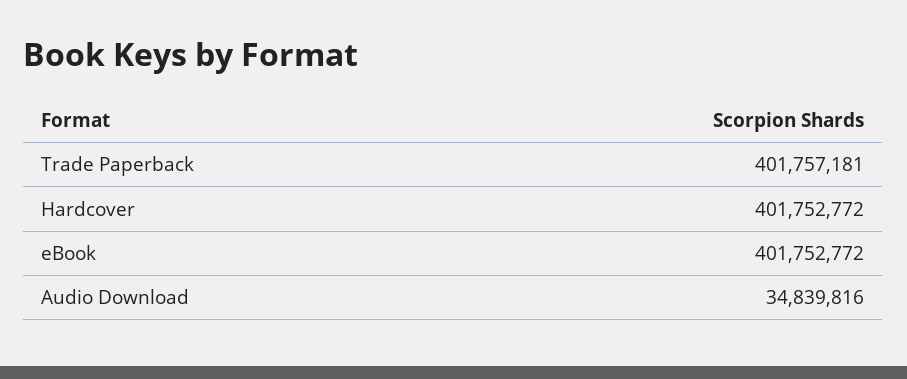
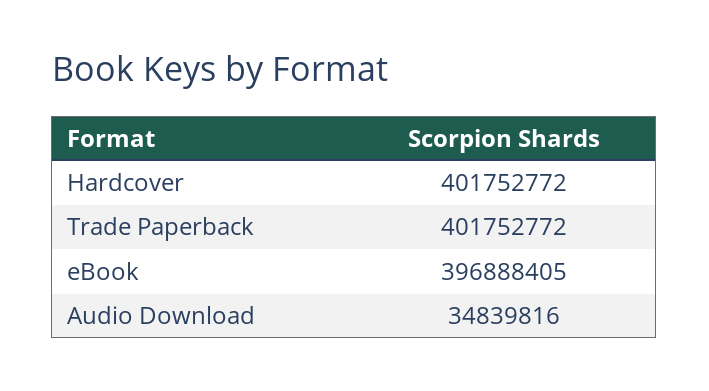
  {
-   "Trade Paperback": 401757181,
+   "Trade Paperback": 401752772,
    "Hardcover": 401752772,
-   "eBook": 401752772,
+   "eBook": 396888405,
    "Audio Download": 34839816
  }

